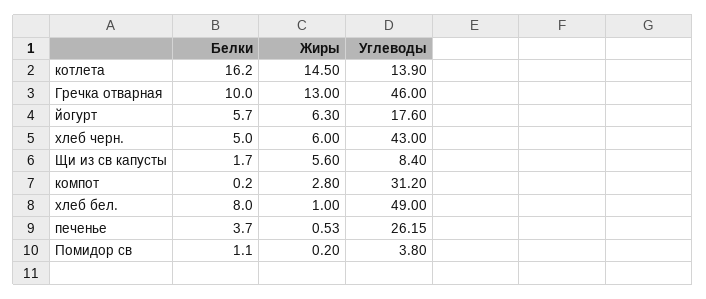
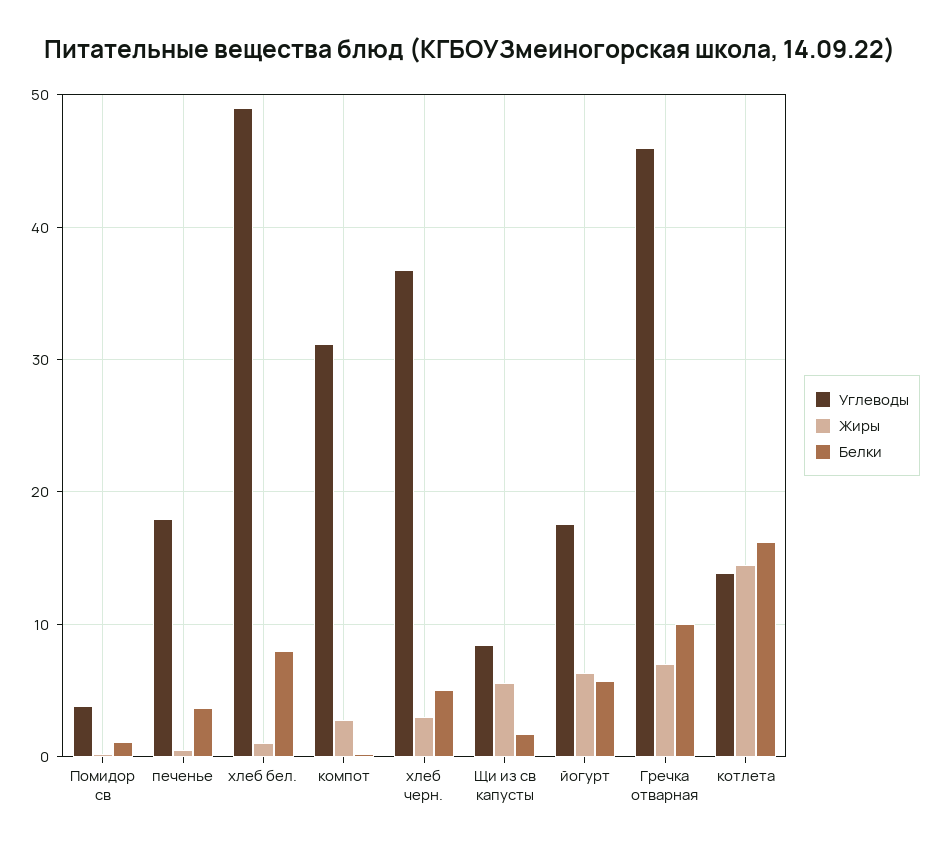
  {
    "Белки": {
      "котлета": 16.2,
      "Гречка отварная": 10,
      "йогурт": 5.7,
      "хлеб черн.": 5,
      "Щи из св капусты": 1.7,
      "компот": 0.2,
      "хлеб бел.": 8,
      "печенье": 3.7,
      "Помидор св": 1.1
    },
    "Жиры": {
      "котлета": 14.5,
-     "Гречка отварная": 13,
+     "Гречка отварная": 7,
      "йогурт": 6.3,
-     "хлеб черн.": 6,
+     "хлеб черн.": 3,
      "Щи из св капусты": 5.6,
      "компот": 2.8,
      "хлеб бел.": 1,
      "печенье": 0.53,
      "Помидор св": 0.2
    },
    "Углеводы": {
      "котлета": 13.9,
      "Гречка отварная": 46,
      "йогурт": 17.6,
-     "хлеб черн.": 43,
+     "хлеб черн.": 37,
      "Щи из св капусты": 8.4,
      "компот": 31.2,
      "хлеб бел.": 49,
-     "печенье": 26.15,
+     "печенье": 18,
      "Помидор св": 3.8
    }
  }

